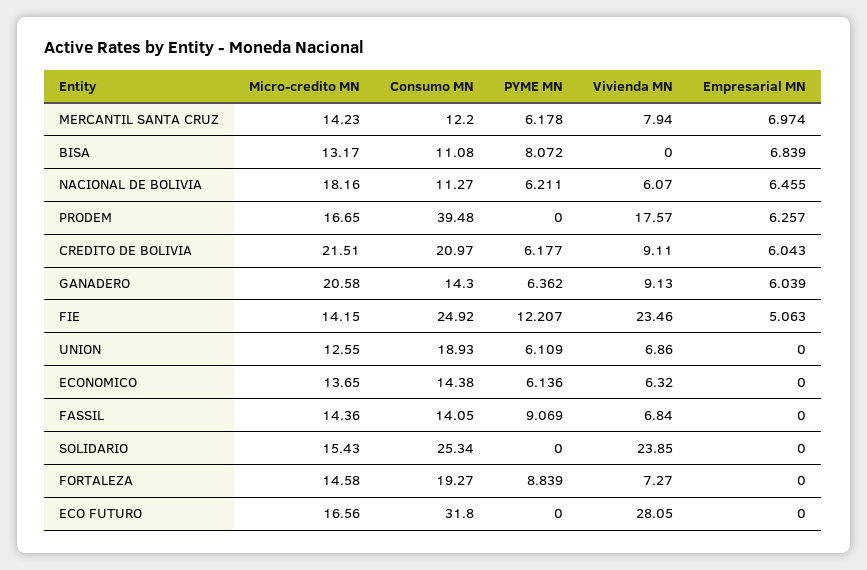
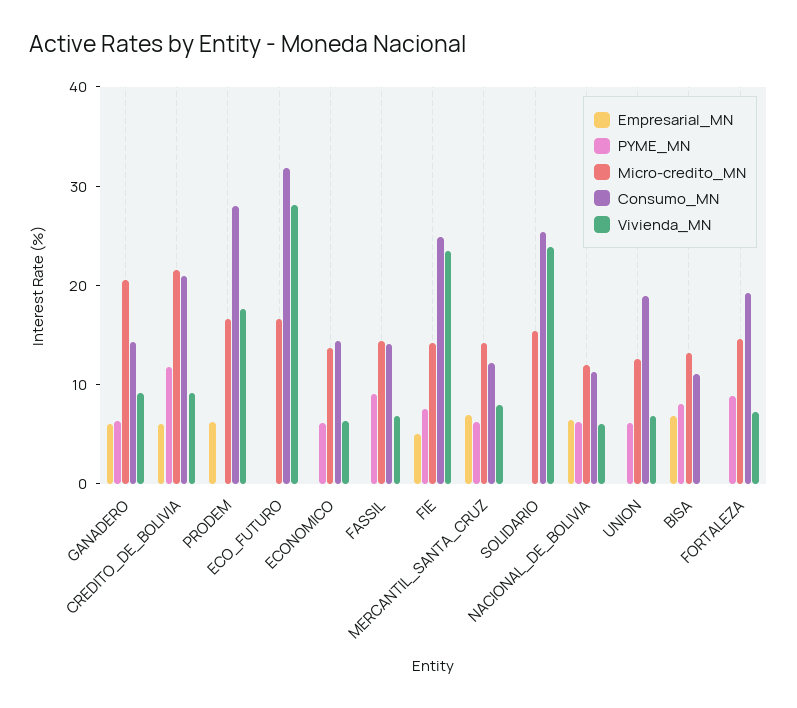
  {
    "Micro-credito MN": {
      "MERCANTIL SANTA CRUZ": 14.23,
      "BISA": 13.17,
-     "NACIONAL DE BOLIVIA": 18.16,
+     "NACIONAL DE BOLIVIA": 12,
      "PRODEM": 16.65,
      "CREDITO DE BOLIVIA": 21.51,
      "GANADERO": 20.58,
      "FIE": 14.15,
      "UNION": 12.55,
      "ECONOMICO": 13.65,
      "FASSIL": 14.36,
      "SOLIDARIO": 15.43,
      "FORTALEZA": 14.58,
      "ECO FUTURO": 16.56
    },
    "Consumo MN": {
      "MERCANTIL SANTA CRUZ": 12.2,
      "BISA": 11.08,
      "NACIONAL DE BOLIVIA": 11.27,
-     "PRODEM": 39.48,
+     "PRODEM": 28,
      "CREDITO DE BOLIVIA": 20.97,
      "GANADERO": 14.3,
      "FIE": 24.92,
      "UNION": 18.93,
      "ECONOMICO": 14.38,
      "FASSIL": 14.05,
      "SOLIDARIO": 25.34,
      "FORTALEZA": 19.27,
      "ECO FUTURO": 31.8
    },
    "PYME MN": {
      "MERCANTIL SANTA CRUZ": 6.178,
      "BISA": 8.072,
      "NACIONAL DE BOLIVIA": 6.211,
      "PRODEM": 0,
-     "CREDITO DE BOLIVIA": 6.177,
+     "CREDITO DE BOLIVIA": 12,
      "GANADERO": 6.362,
-     "FIE": 12.207,
+     "FIE": 8,
      "UNION": 6.109,
      "ECONOMICO": 6.136,
      "FASSIL": 9.069,
      "SOLIDARIO": 0,
      "FORTALEZA": 8.839,
      "ECO FUTURO": 0
    },
    "Vivienda MN": {
      "MERCANTIL SANTA CRUZ": 7.94,
      "BISA": 0,
      "NACIONAL DE BOLIVIA": 6.07,
      "PRODEM": 17.57,
      "CREDITO DE BOLIVIA": 9.11,
      "GANADERO": 9.13,
      "FIE": 23.46,
      "UNION": 6.86,
      "ECONOMICO": 6.32,
      "FASSIL": 6.84,
      "SOLIDARIO": 23.85,
      "FORTALEZA": 7.27,
      "ECO FUTURO": 28.05
    },
    "Empresarial MN": {
      "MERCANTIL SANTA CRUZ": 6.974,
      "BISA": 6.839,
      "NACIONAL DE BOLIVIA": 6.455,
      "PRODEM": 6.257,
      "CREDITO DE BOLIVIA": 6.043,
      "GANADERO": 6.039,
      "FIE": 5.063,
      "UNION": 0,
      "ECONOMICO": 0,
      "FASSIL": 0,
      "SOLIDARIO": 0,
      "FORTALEZA": 0,
      "ECO FUTURO": 0
    }
  }

